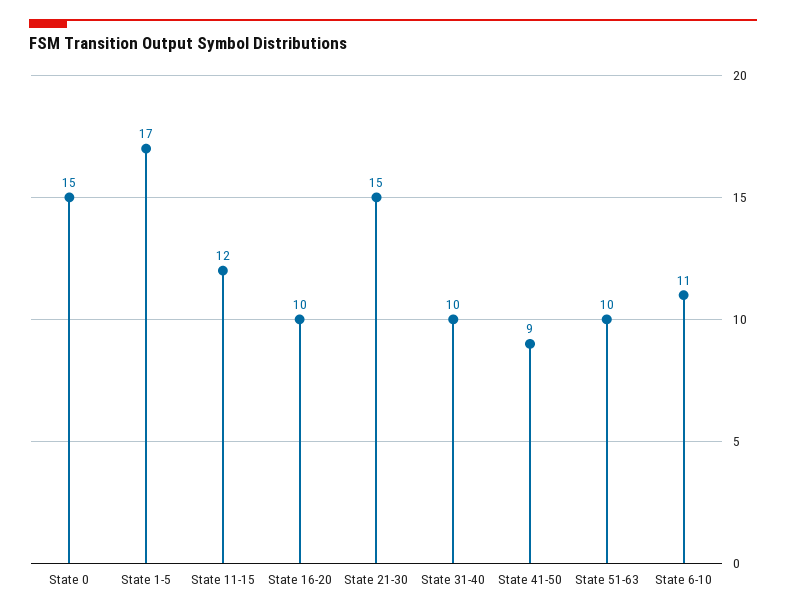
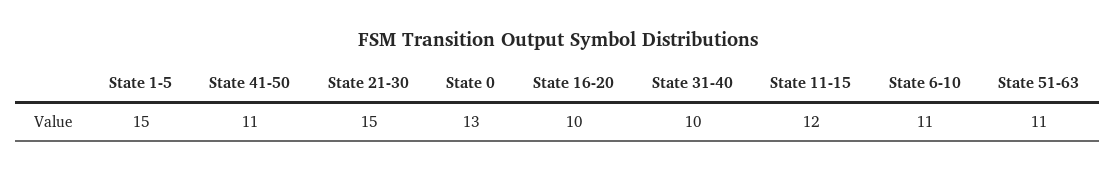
  {
-   "State 0": 15,
+   "State 0": 13,
-   "State 1-5": 17,
+   "State 1-5": 15,
    "State 11-15": 12,
    "State 16-20": 10,
    "State 21-30": 15,
    "State 31-40": 10,
-   "State 41-50": 9,
+   "State 41-50": 11,
-   "State 51-63": 10,
+   "State 51-63": 11,
    "State 6-10": 11
  }

